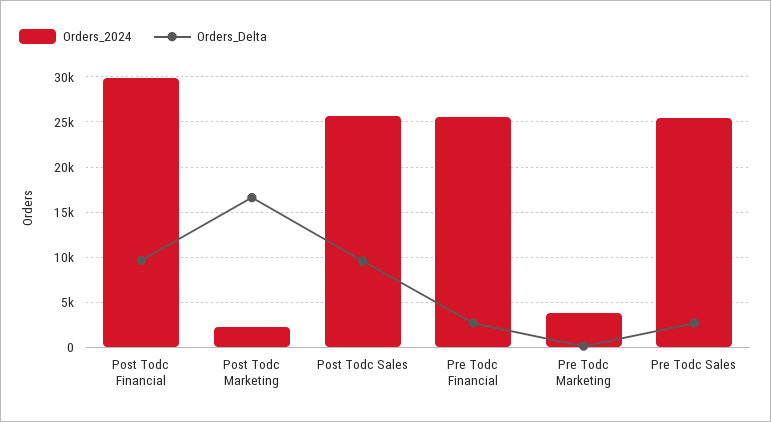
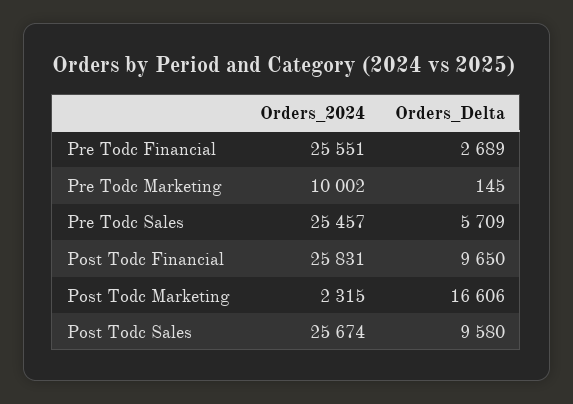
  {
    "Orders_2024": {
-     "Post Todc Financial": 30000,
+     "Post Todc Financial": 25831,
      "Post Todc Marketing": 2315,
      "Post Todc Sales": 25674,
      "Pre Todc Financial": 25551,
-     "Pre Todc Marketing": 4000,
+     "Pre Todc Marketing": 10002,
      "Pre Todc Sales": 25457
    },
    "Orders_Delta": {
      "Post Todc Financial": 9650,
      "Post Todc Marketing": 16606,
      "Post Todc Sales": 9580,
      "Pre Todc Financial": 2689,
      "Pre Todc Marketing": 145,
-     "Pre Todc Sales": 3000
+     "Pre Todc Sales": 5709
    }
  }

